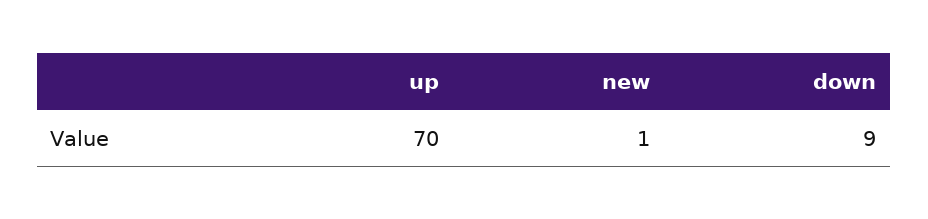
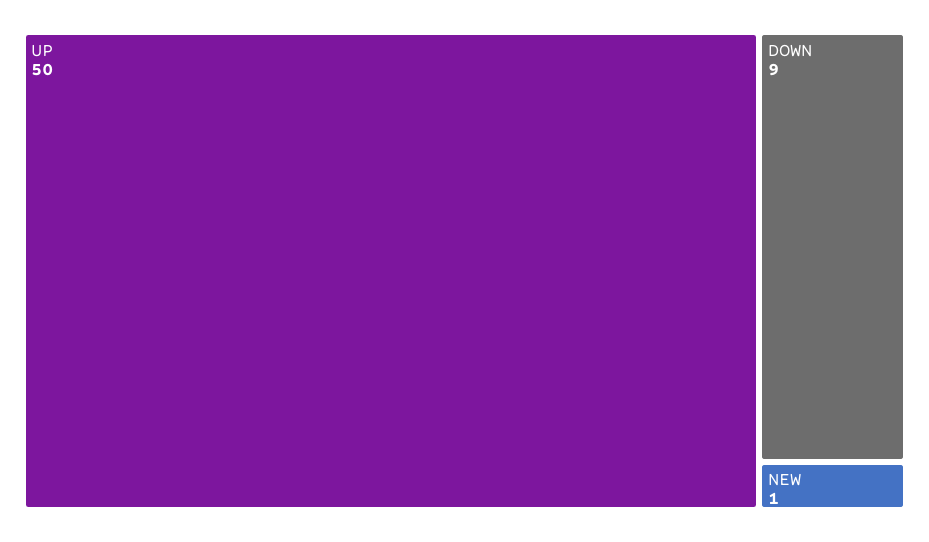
  {
-   "up": 70,
+   "up": 50,
    "new": 1,
    "down": 9
  }

